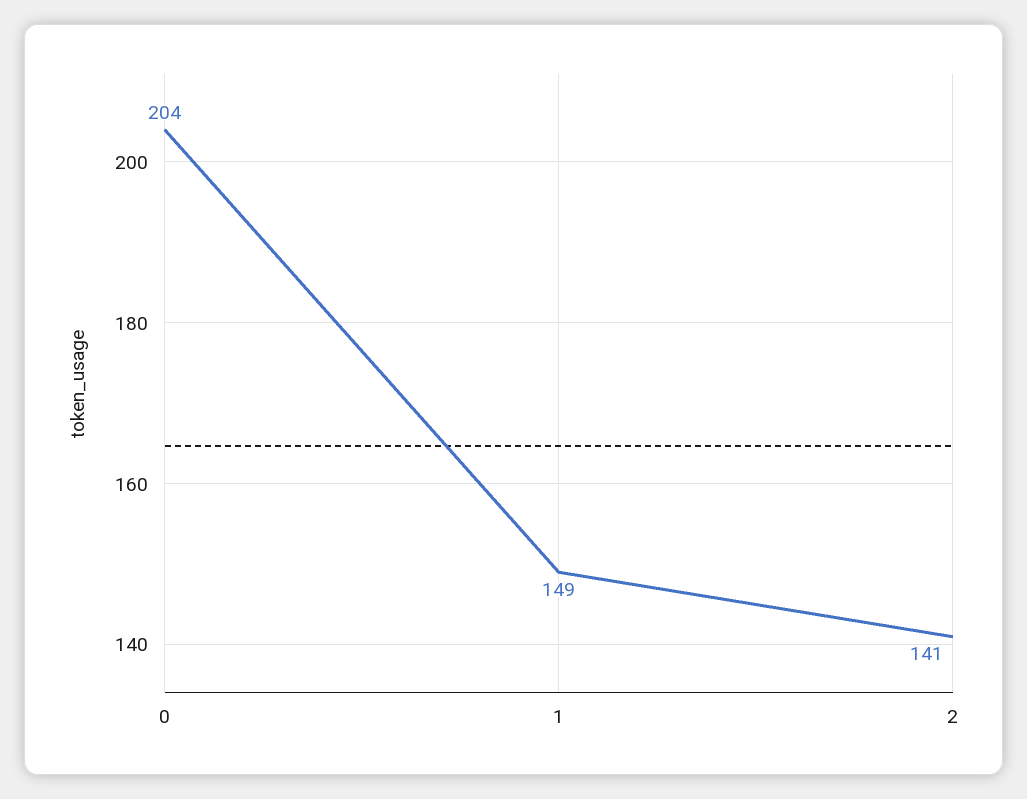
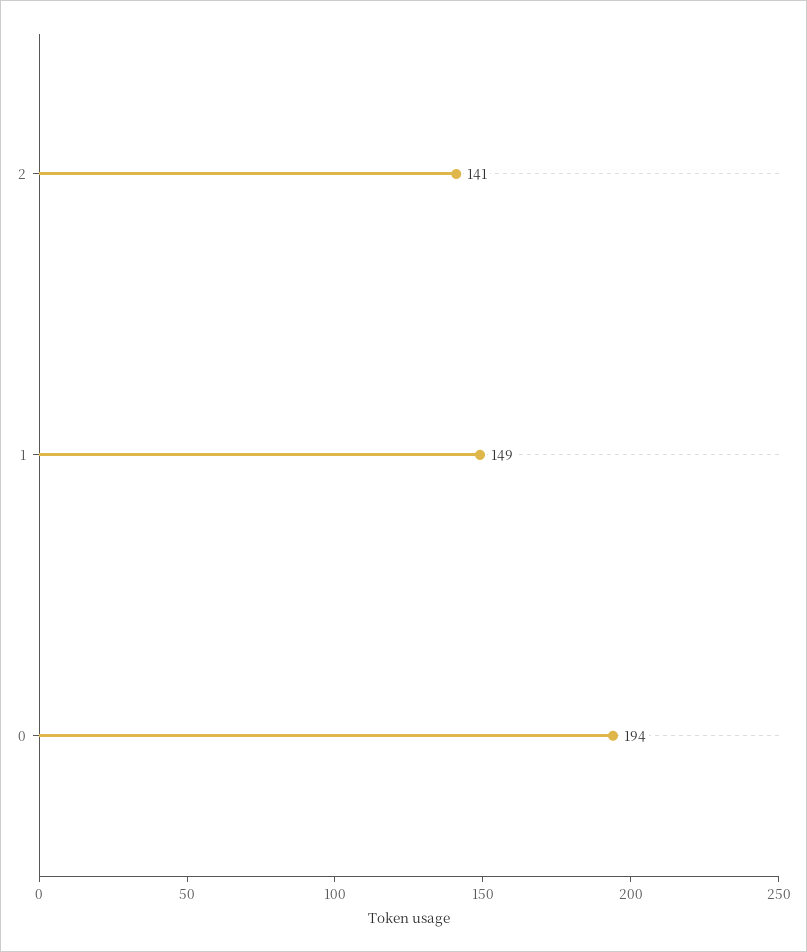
  {
-   "0": 204,
+   "0": 194,
    "1": 149,
    "2": 141
  }

